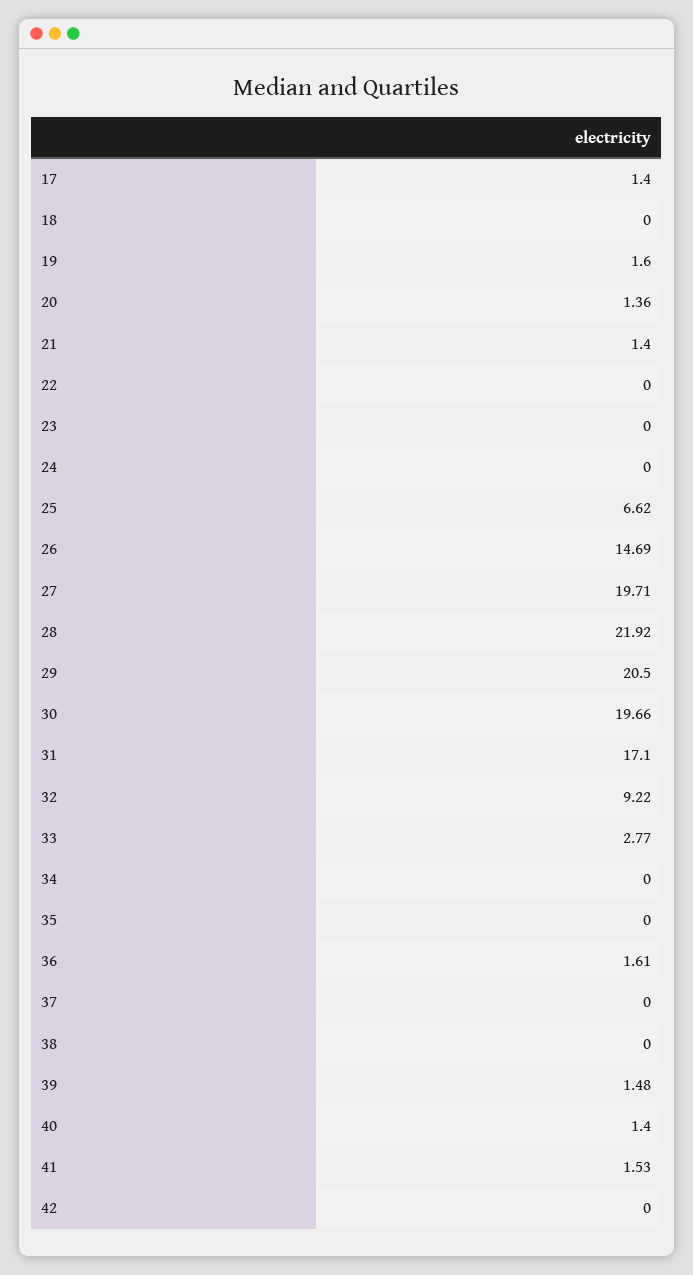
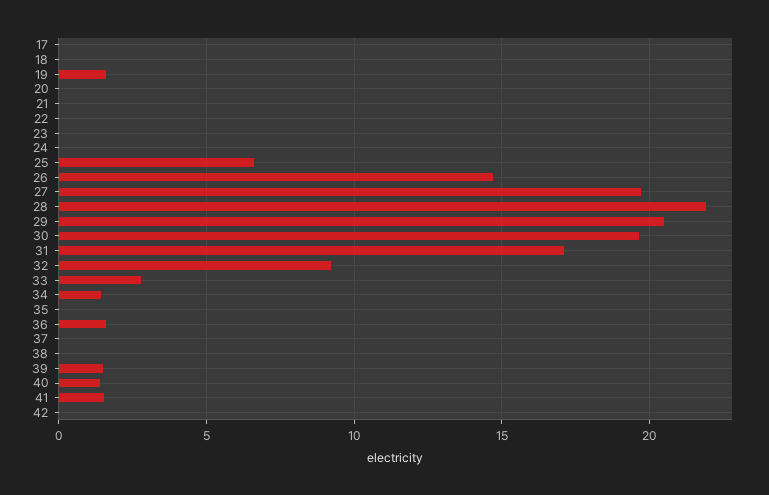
  {
-   "17": 1.4,
+   "17": 0,
    "18": 0,
    "19": 1.6,
-   "20": 1.36,
+   "20": 0,
-   "21": 1.4,
+   "21": 0,
    "22": 0,
    "23": 0,
    "24": 0,
    "25": 6.62,
    "26": 14.69,
    "27": 19.71,
    "28": 21.92,
    "29": 20.5,
    "30": 19.66,
    "31": 17.1,
    "32": 9.22,
    "33": 2.77,
-   "34": 0,
+   "34": 1.5,
    "35": 0,
    "36": 1.61,
    "37": 0,
    "38": 0,
    "39": 1.48,
    "40": 1.4,
    "41": 1.53,
    "42": 0
  }

